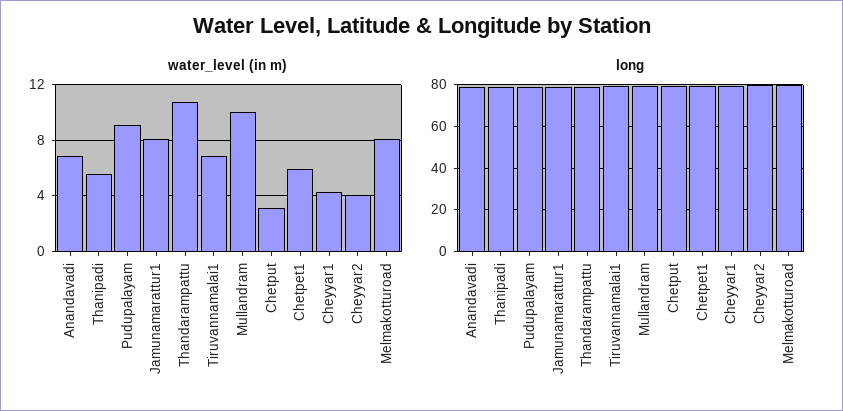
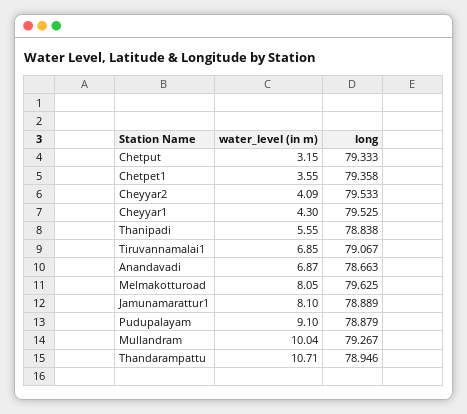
  {
    "water_level (in m)": {
      "Anandavadi": 6.87,
      "Thanipadi": 5.55,
      "Pudupalayam": 9.1,
      "Jamunamarattur1": 8.1,
      "Thandarampattu": 10.71,
      "Tiruvannamalai1": 6.85,
      "Mullandram": 10.04,
      "Chetput": 3.15,
-     "Chetpet1": 6,
+     "Chetpet1": 3.55,
      "Cheyyar1": 4.3,
      "Cheyyar2": 4.09,
      "Melmakotturoad": 8.05
    },
    "long": {
      "Anandavadi": 78.663,
      "Thanipadi": 78.838,
      "Pudupalayam": 78.879,
      "Jamunamarattur1": 78.889,
      "Thandarampattu": 78.946,
      "Tiruvannamalai1": 79.067,
      "Mullandram": 79.267,
      "Chetput": 79.333,
      "Chetpet1": 79.358,
      "Cheyyar1": 79.525,
      "Cheyyar2": 79.533,
      "Melmakotturoad": 79.625
    }
  }

